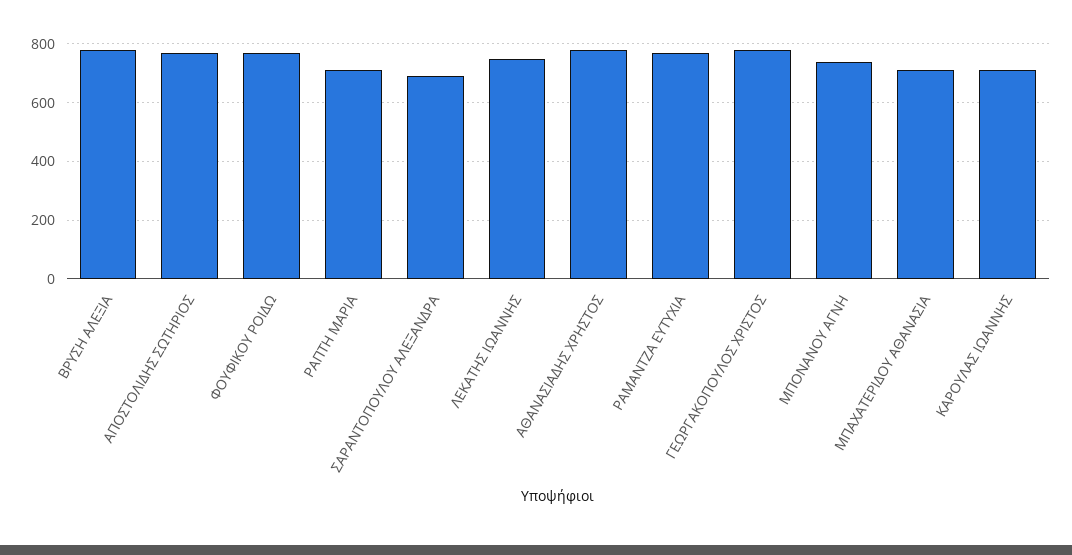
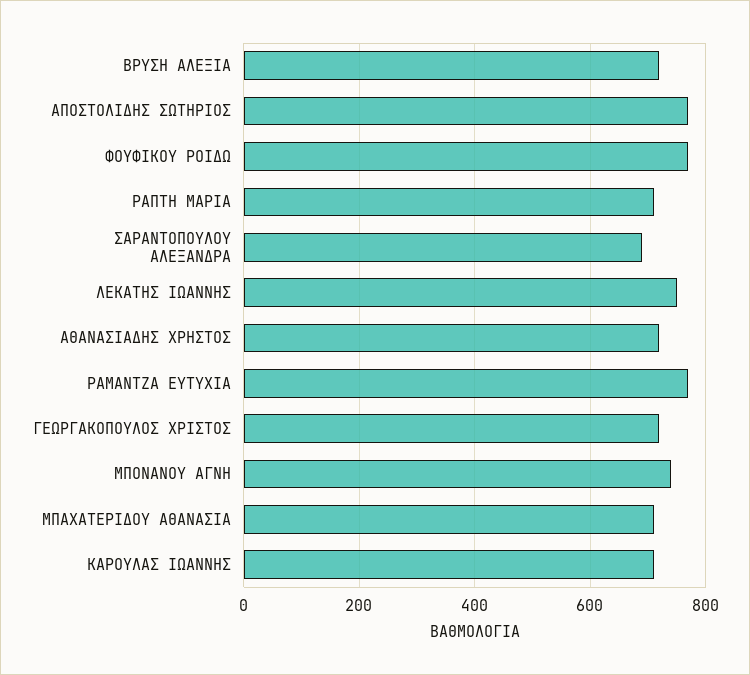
  {
-   "ΒΡΥΣΗ ΑΛΕΞΙΑ": 775,
+   "ΒΡΥΣΗ ΑΛΕΞΙΑ": 720,
    "ΑΠΟΣΤΟΛΙΔΗΣ ΣΩΤΗΡΙΟΣ": 780,
    "ΦΟΥΦΙΚΟΥ ΡΟΙΔΩ": 780,
    "ΡΑΠΤΗ ΜΑΡΙΑ": 720,
    "ΣΑΡΑΝΤΟΠΟΥΛΟΥ ΑΛΕΞΑΝΔΡΑ": 700,
    "ΛΕΚΑΤΗΣ ΙΩΑΝΝΗΣ": 760,
-   "ΑΘΑΝΑΣΙΑΔΗΣ ΧΡΗΣΤΟΣ": 775,
+   "ΑΘΑΝΑΣΙΑΔΗΣ ΧΡΗΣΤΟΣ": 720,
    "ΡΑΜΑΝΤΖΑ ΕΥΤΥΧΙΑ": 780,
-   "ΓΕΩΡΓΑΚΟΠΟΥΛΟΣ ΧΡΙΣΤΟΣ": 775,
+   "ΓΕΩΡΓΑΚΟΠΟΥΛΟΣ ΧΡΙΣΤΟΣ": 720,
    "ΜΠΟΝΑΝΟΥ ΑΓΝΗ": 740,
    "ΜΠΑΧΑΤΕΡΙΔΟΥ ΑΘΑΝΑΣΙΑ": 720,
    "ΚΑΡΟΥΛΑΣ ΙΩΑΝΝΗΣ": 720
  }

